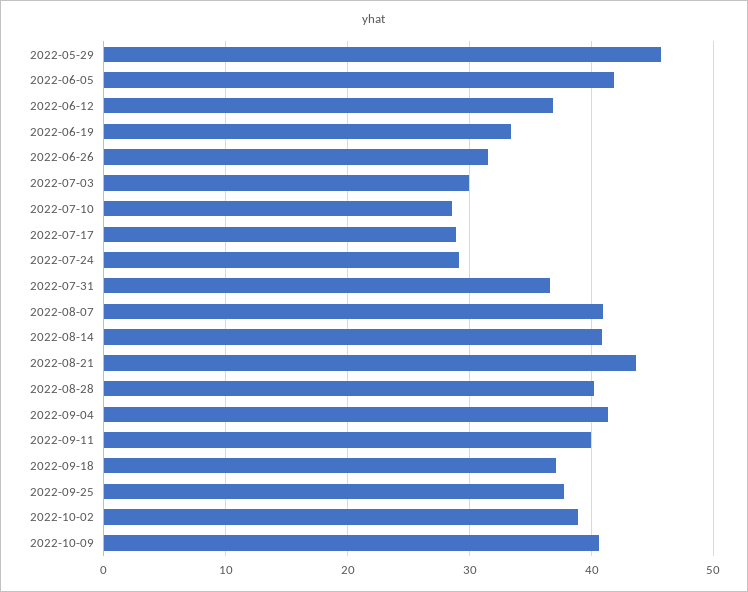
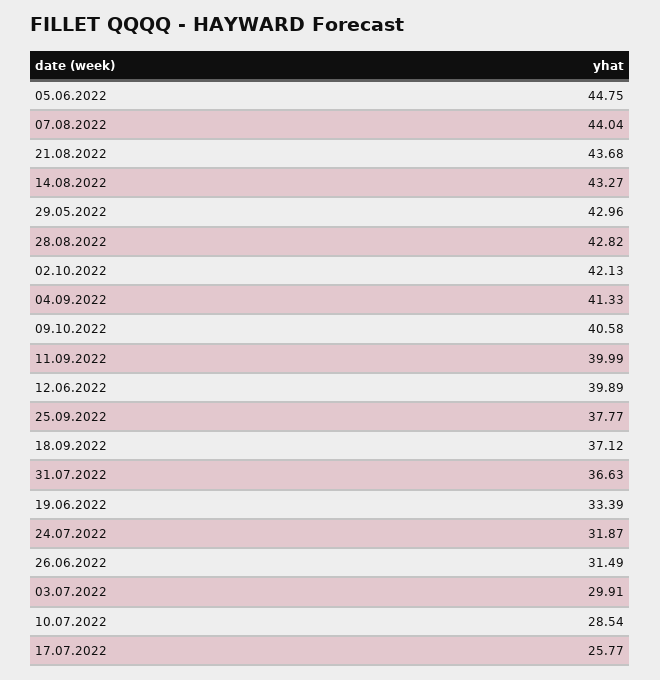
  {
-   "2022-05-29": 46,
+   "2022-05-29": 42.96,
-   "2022-06-05": 42,
+   "2022-06-05": 44.75,
-   "2022-06-12": 37,
+   "2022-06-12": 39.89,
    "2022-06-19": 33.39,
    "2022-06-26": 31.49,
    "2022-07-03": 29.91,
    "2022-07-10": 28.54,
-   "2022-07-17": 29,
+   "2022-07-17": 25.77,
-   "2022-07-24": 29,
+   "2022-07-24": 31.87,
    "2022-07-31": 36.63,
-   "2022-08-07": 41,
+   "2022-08-07": 44.04,
-   "2022-08-14": 41,
+   "2022-08-14": 43.27,
    "2022-08-21": 43.68,
-   "2022-08-28": 40,
+   "2022-08-28": 42.82,
    "2022-09-04": 41.33,
    "2022-09-11": 39.99,
    "2022-09-18": 37.12,
    "2022-09-25": 37.77,
-   "2022-10-02": 39,
+   "2022-10-02": 42.13,
    "2022-10-09": 40.58
  }

